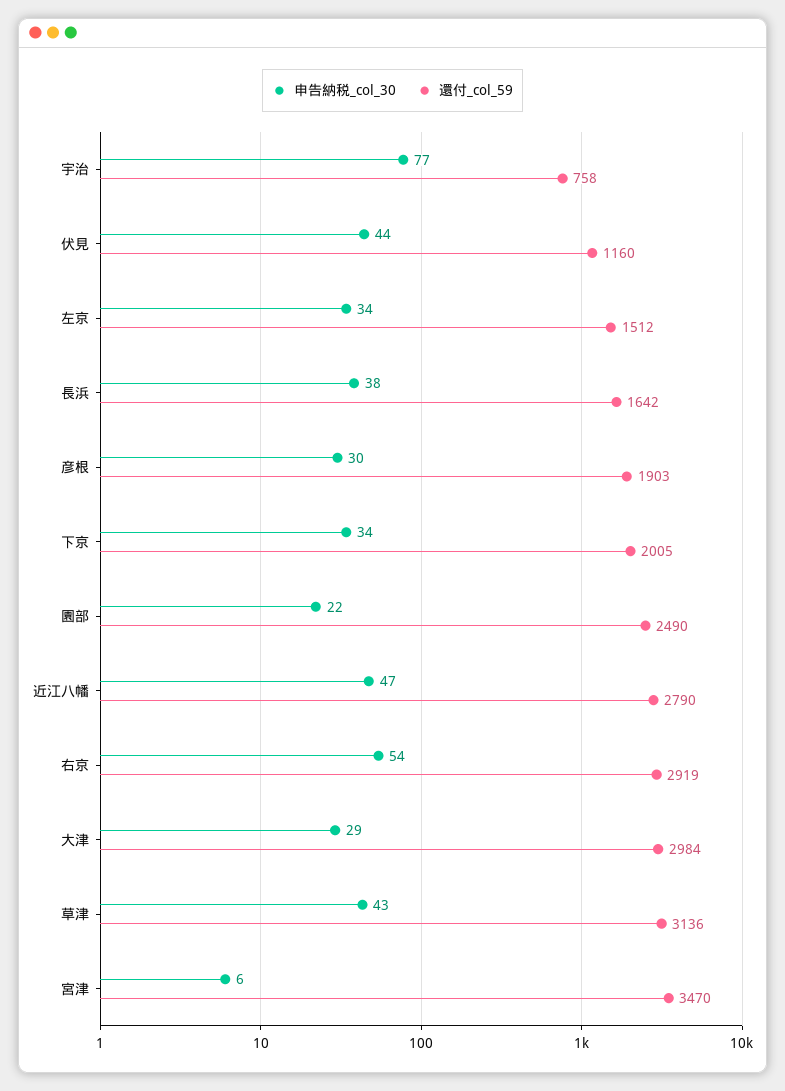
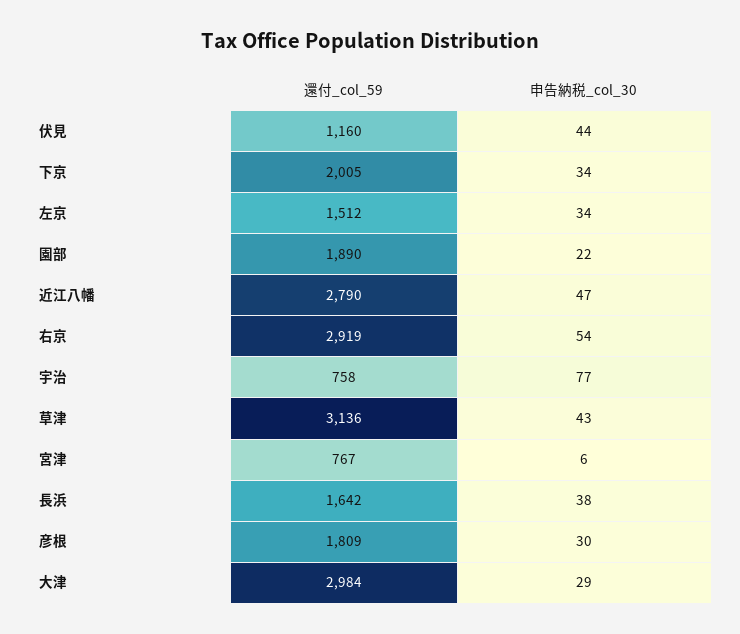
  {
    "申告納税_col_30": {
      "宇治": 77,
      "伏見": 44,
      "左京": 34,
      "長浜": 38,
      "彦根": 30,
      "下京": 34,
      "園部": 22,
      "近江八幡": 47,
      "右京": 54,
      "大津": 29,
      "草津": 43,
      "宮津": 6
    },
    "還付_col_59": {
      "宇治": 758,
      "伏見": 1160,
      "左京": 1512,
      "長浜": 1642,
-     "彦根": 1903,
+     "彦根": 1809,
      "下京": 2005,
-     "園部": 2490,
+     "園部": 1890,
      "近江八幡": 2790,
      "右京": 2919,
      "大津": 2984,
      "草津": 3136,
-     "宮津": 3470
+     "宮津": 767
    }
  }

